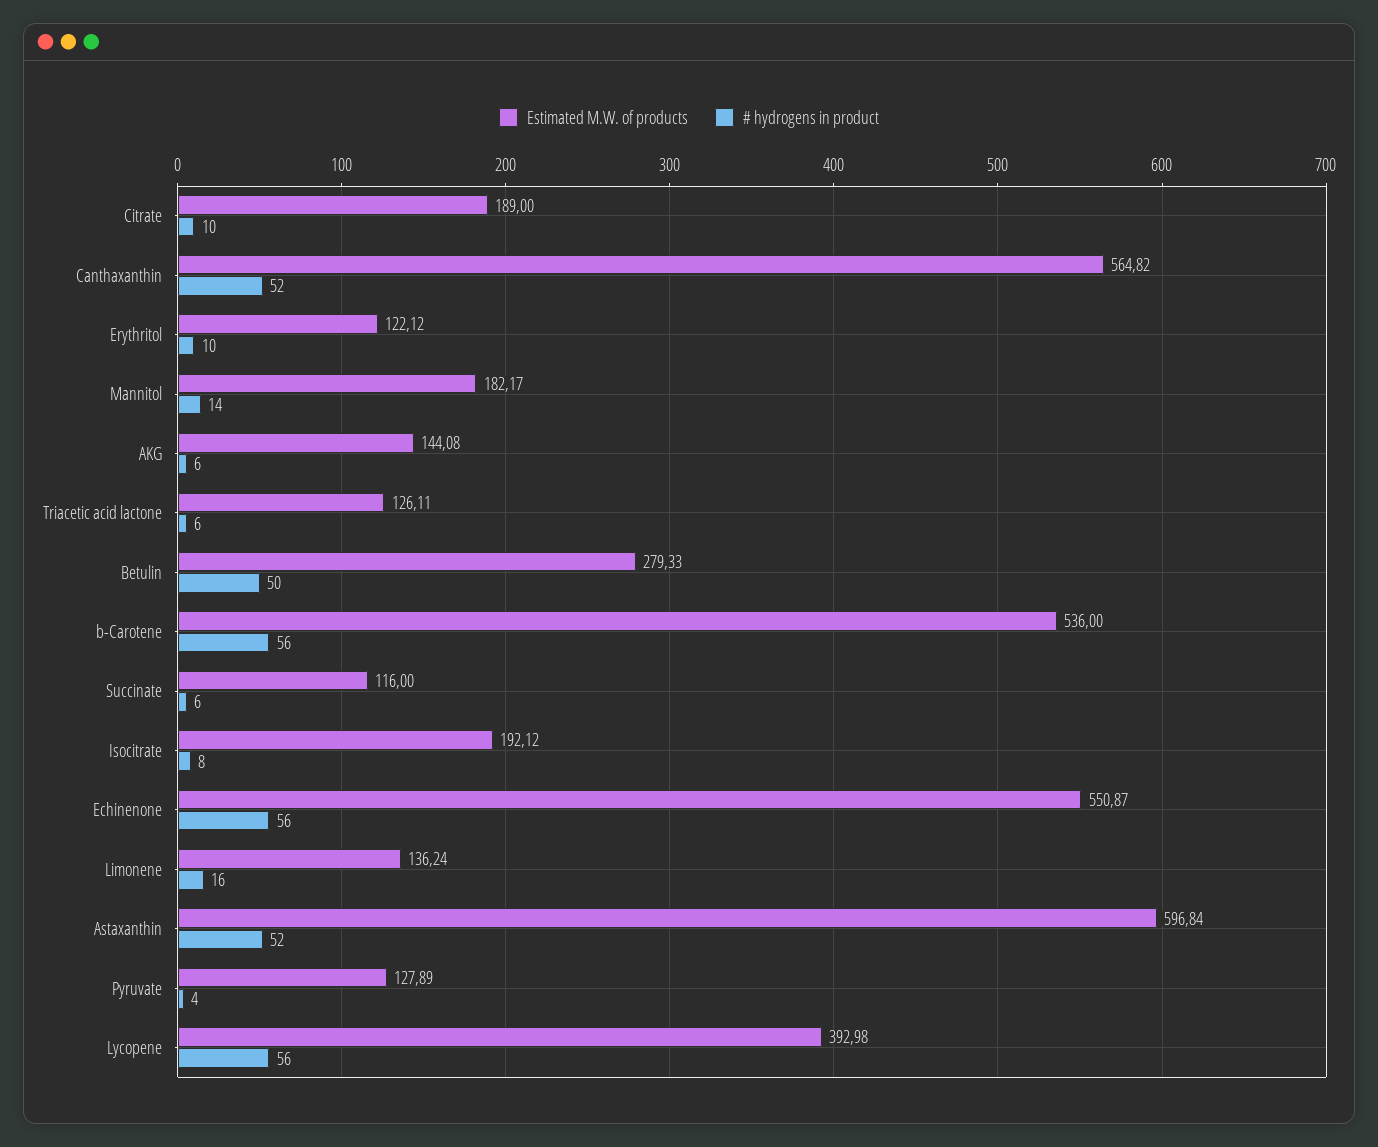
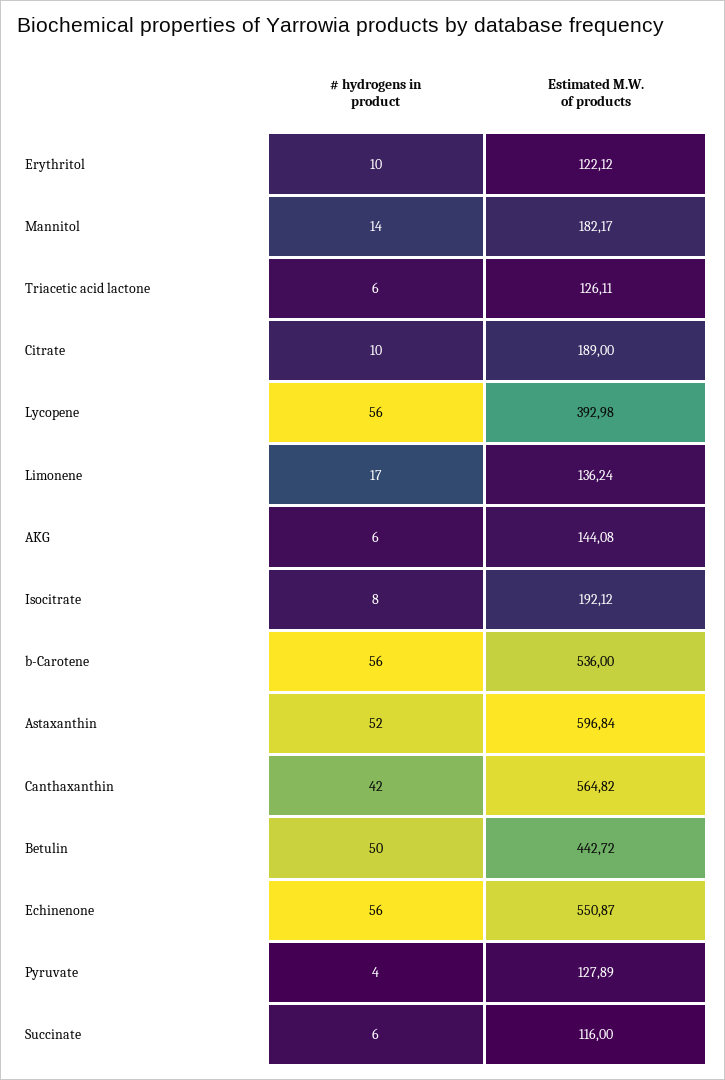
  {
    "Estimated M.W. of products": {
      "Citrate": 189,
      "Canthaxanthin": 564.82,
      "Erythritol": 122.12,
      "Mannitol": 182.17,
      "AKG": 144.08,
      "Triacetic acid lactone": 126.11,
-     "Betulin": 279.33,
+     "Betulin": 442.72,
      "b-Carotene": 536,
      "Succinate": 116,
      "Isocitrate": 192.12,
      "Echinenone": 550.87,
      "Limonene": 136.24,
      "Astaxanthin": 596.84,
      "Pyruvate": 127.89,
      "Lycopene": 392.98
    },
    "# hydrogens in product": {
      "Citrate": 10,
-     "Canthaxanthin": 52,
+     "Canthaxanthin": 42,
      "Erythritol": 10,
      "Mannitol": 14,
      "AKG": 6,
      "Triacetic acid lactone": 6,
      "Betulin": 50,
      "b-Carotene": 56,
      "Succinate": 6,
      "Isocitrate": 8,
      "Echinenone": 56,
-     "Limonene": 16,
+     "Limonene": 17,
      "Astaxanthin": 52,
      "Pyruvate": 4,
      "Lycopene": 56
    }
  }

